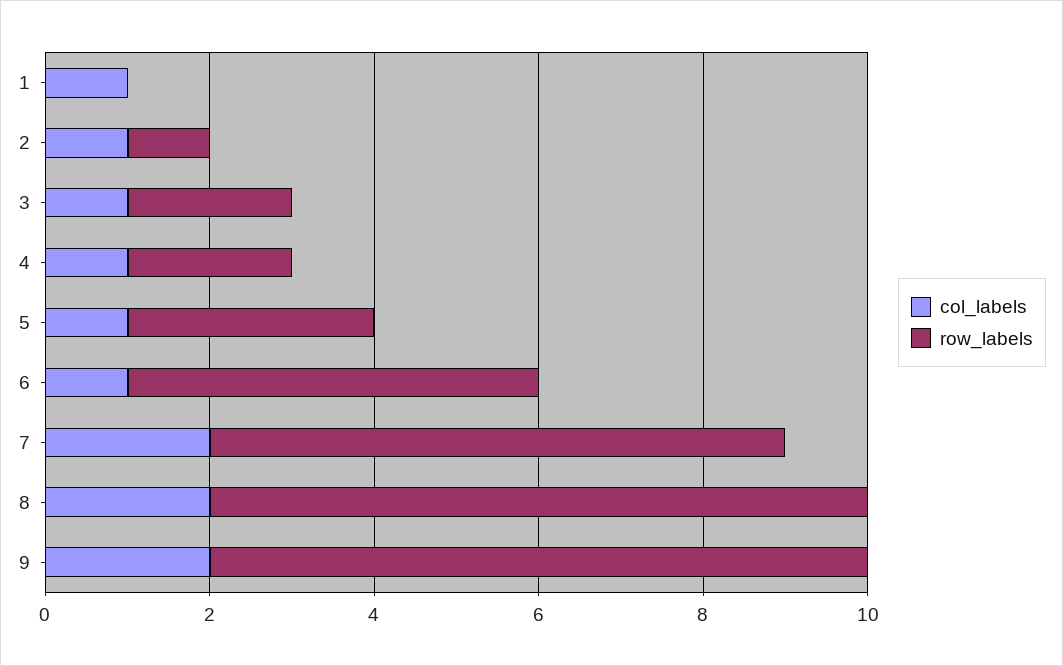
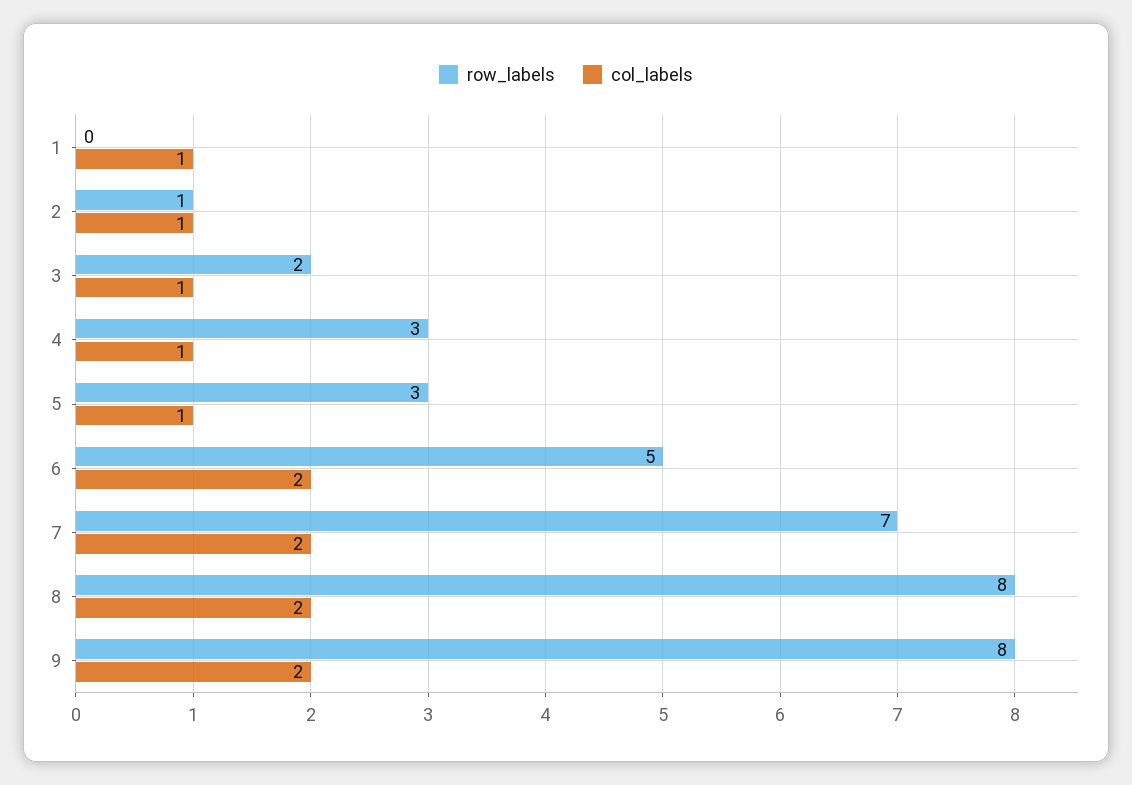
  {
    "col_labels": {
      "1": 1,
      "2": 1,
      "3": 1,
      "4": 1,
      "5": 1,
-     "6": 1,
+     "6": 2,
      "7": 2,
      "8": 2,
      "9": 2
    },
    "row_labels": {
      "1": 0,
      "2": 1,
      "3": 2,
-     "4": 2,
+     "4": 3,
      "5": 3,
      "6": 5,
      "7": 7,
      "8": 8,
      "9": 8
    }
  }

